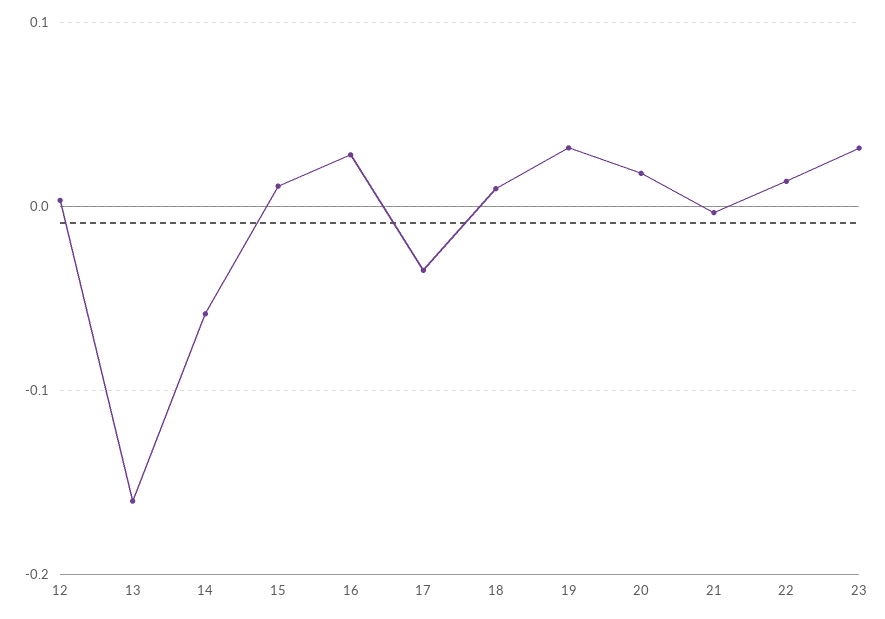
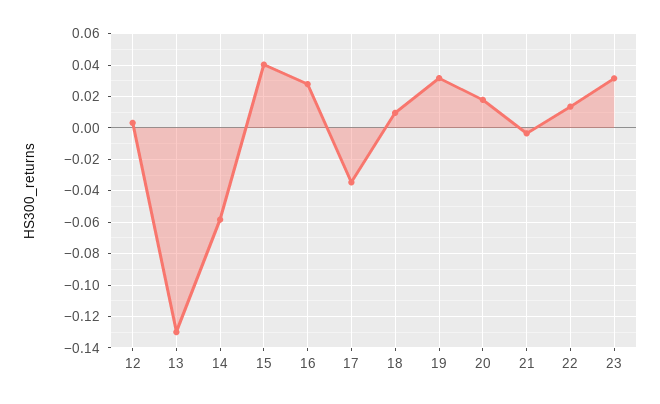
  {
    "12": 0.005,
-   "13": -0.16,
+   "13": -0.13,
    "14": -0.06,
-   "15": 0.01,
+   "15": 0.04,
    "16": 0.03,
    "17": -0.035,
    "18": 0.01,
    "19": 0.03,
    "20": 0.02,
    "21": -0.005,
    "22": 0.015,
    "23": 0.03
  }

